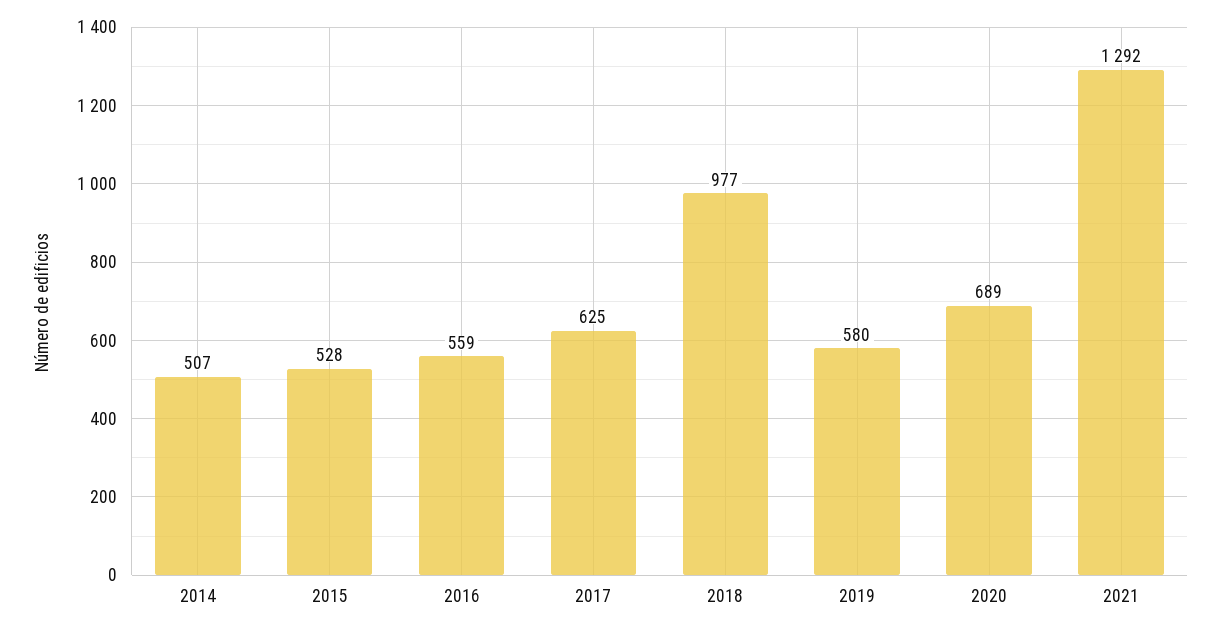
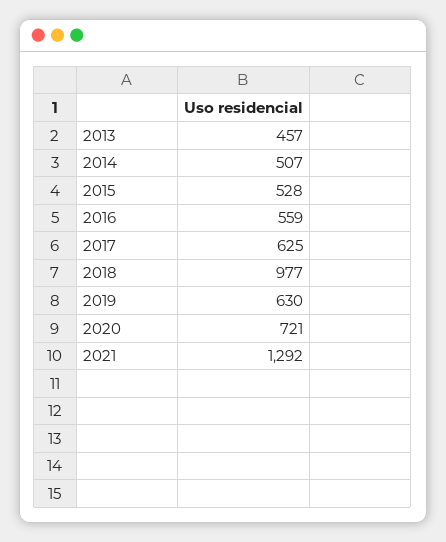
  {
    "2014": 507,
    "2015": 528,
    "2016": 559,
    "2017": 625,
    "2018": 977,
-   "2019": 580,
+   "2019": 630,
-   "2020": 689,
+   "2020": 721,
-   "2021": 1292
+   "2021": 1292,
+   "2013": 457
  }

